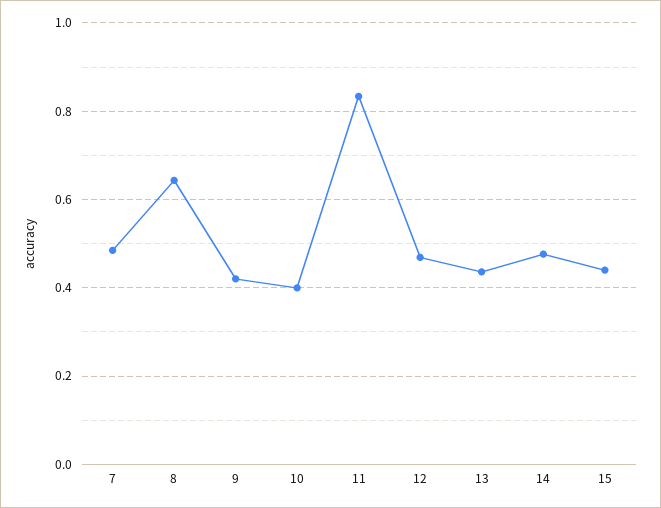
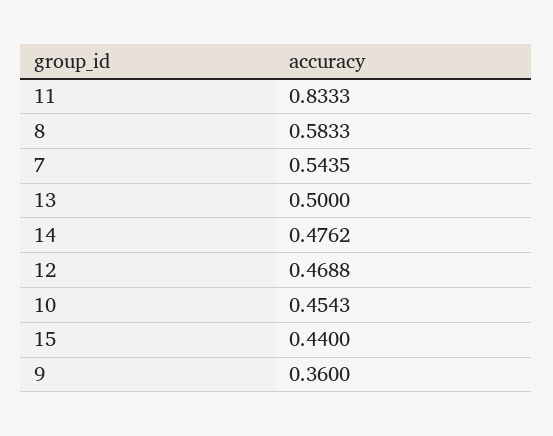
  {
-   "7": 0.48,
+   "7": 0.5435,
-   "8": 0.64,
+   "8": 0.5833,
-   "9": 0.42,
+   "9": 0.36,
-   "10": 0.4,
+   "10": 0.4543,
    "11": 0.8333,
    "12": 0.4688,
-   "13": 0.44,
+   "13": 0.5,
    "14": 0.4762,
    "15": 0.44
  }

